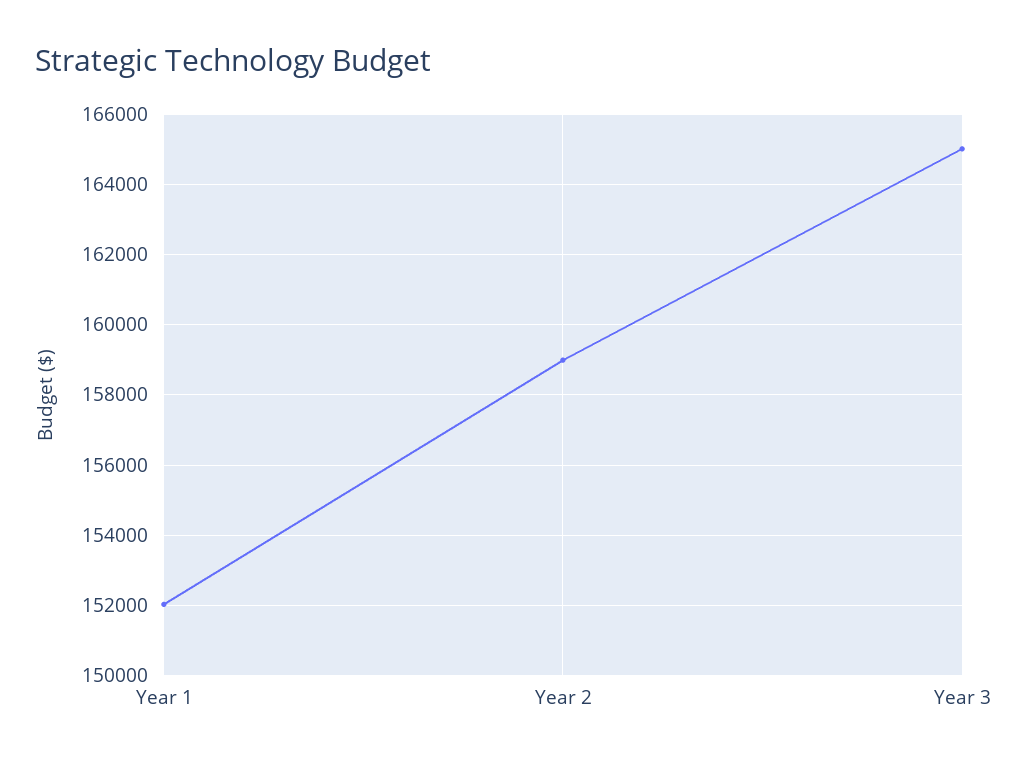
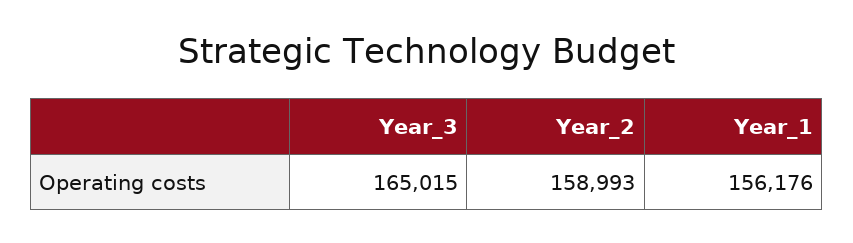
  {
-   "Year 1": 152000,
+   "Year 1": 156176,
    "Year 2": 158993,
    "Year 3": 165015
  }

